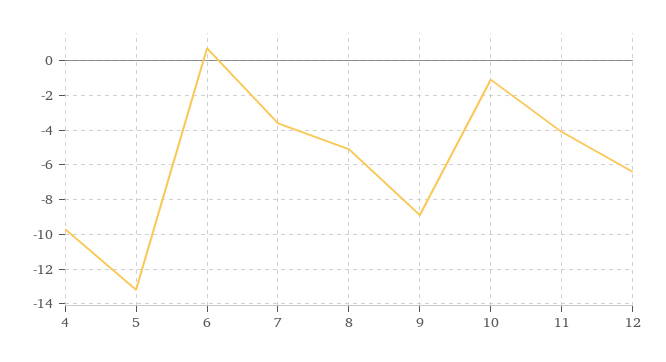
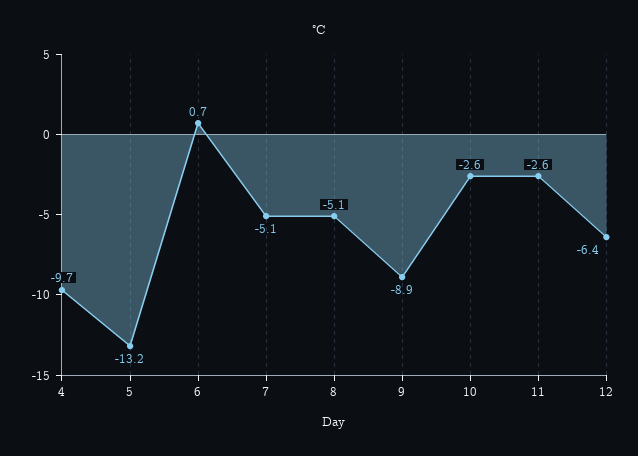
  {
    "4": -9.7,
    "5": -13.2,
    "6": 0.7,
-   "7": -3.5,
+   "7": -5.1,
    "8": -5.1,
    "9": -8.9,
-   "10": -1,
+   "10": -2.6,
-   "11": -4,
+   "11": -2.6,
    "12": -6.4
  }

